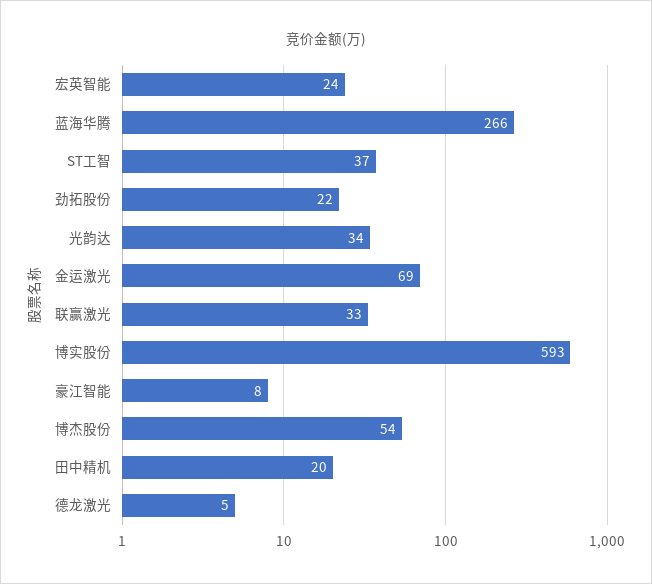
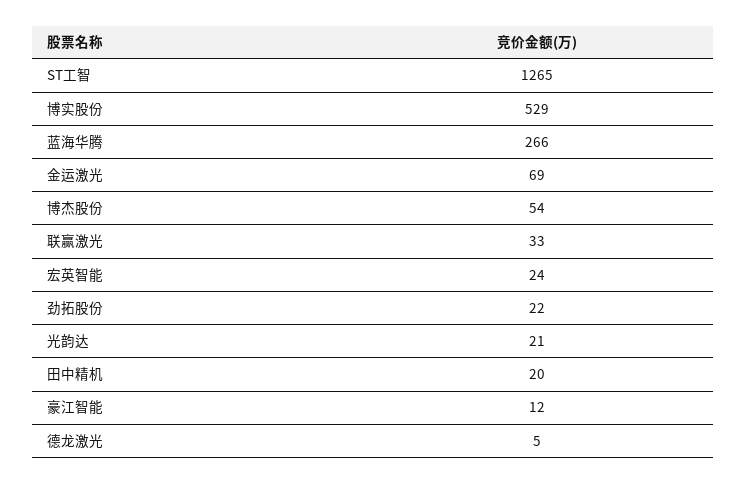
  {
    "宏英智能": 24,
    "蓝海华腾": 266,
-   "ST工智": 37,
+   "ST工智": 1265,
    "劲拓股份": 22,
-   "光韵达": 34,
+   "光韵达": 21,
    "金运激光": 69,
    "联赢激光": 33,
-   "博实股份": 593,
+   "博实股份": 529,
-   "豪江智能": 8,
+   "豪江智能": 12,
    "博杰股份": 54,
    "田中精机": 20,
    "德龙激光": 5
  }

